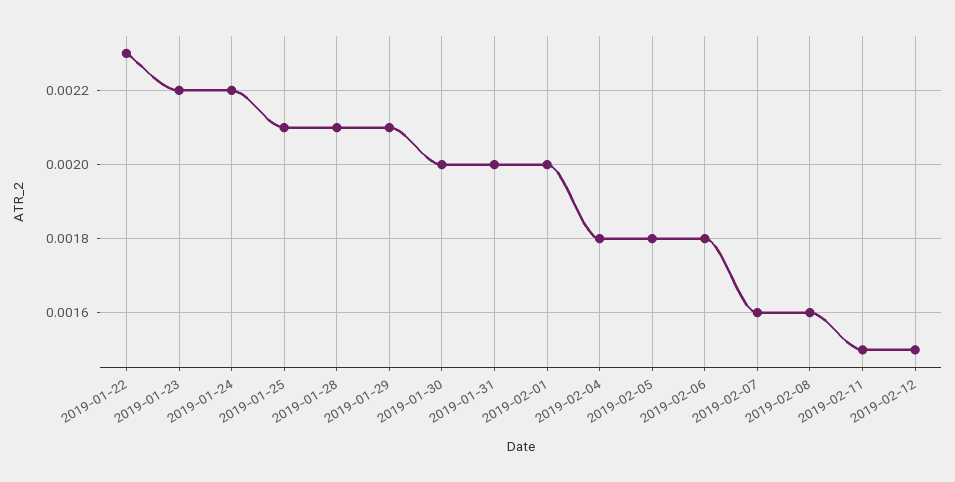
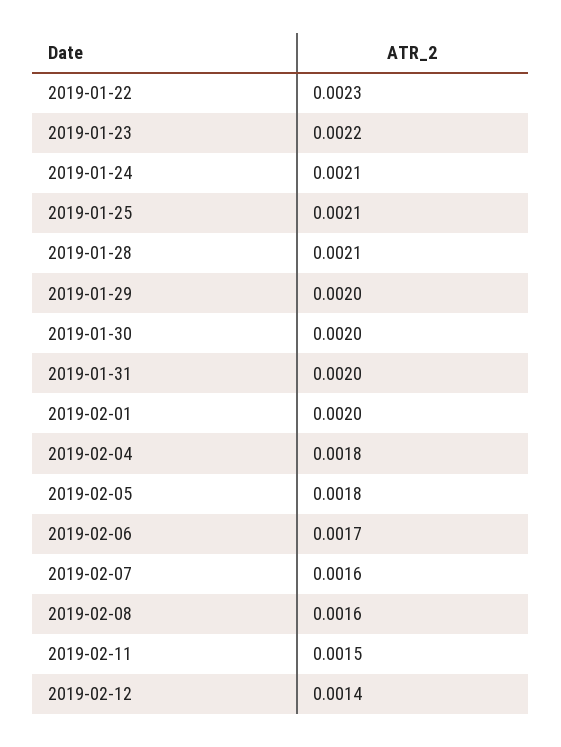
  {
    "2019-01-22": 0.0023,
    "2019-01-23": 0.0022,
-   "2019-01-24": 0.0022,
+   "2019-01-24": 0.0021,
    "2019-01-25": 0.0021,
    "2019-01-28": 0.0021,
-   "2019-01-29": 0.0021,
+   "2019-01-29": 0.002,
    "2019-01-30": 0.002,
    "2019-01-31": 0.002,
    "2019-02-01": 0.002,
    "2019-02-04": 0.0018,
    "2019-02-05": 0.0018,
-   "2019-02-06": 0.0018,
+   "2019-02-06": 0.0017,
    "2019-02-07": 0.0016,
    "2019-02-08": 0.0016,
    "2019-02-11": 0.0015,
-   "2019-02-12": 0.0015
+   "2019-02-12": 0.0014
  }

